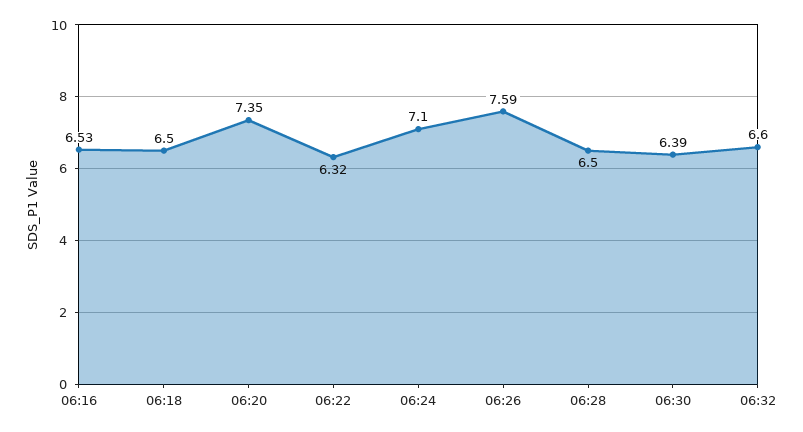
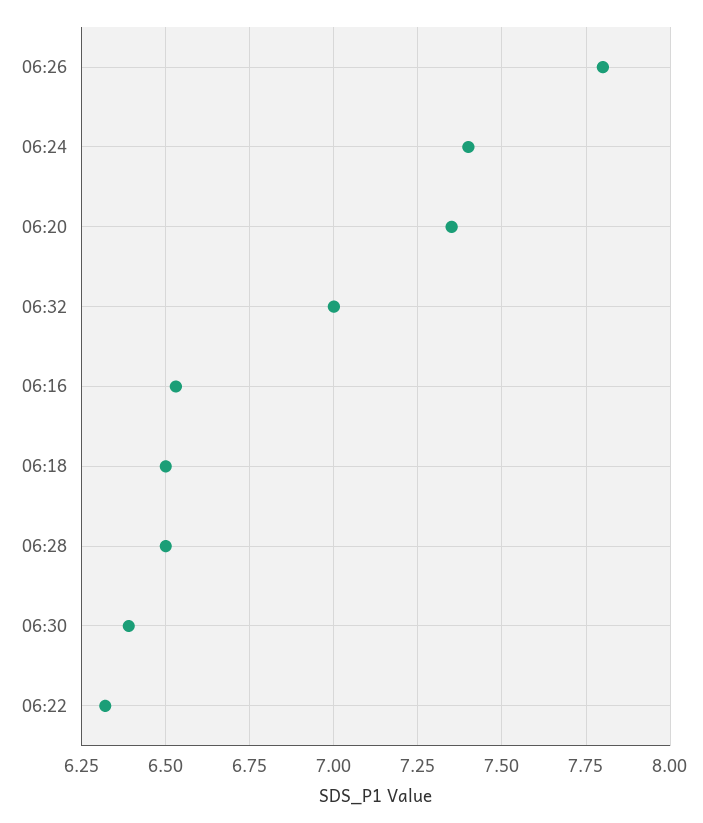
  {
    "06:16": 6.53,
    "06:18": 6.5,
    "06:20": 7.35,
    "06:22": 6.32,
-   "06:24": 7.1,
+   "06:24": 7.4,
-   "06:26": 7.59,
+   "06:26": 7.8,
    "06:28": 6.5,
    "06:30": 6.39,
-   "06:32": 6.6
+   "06:32": 7
  }

